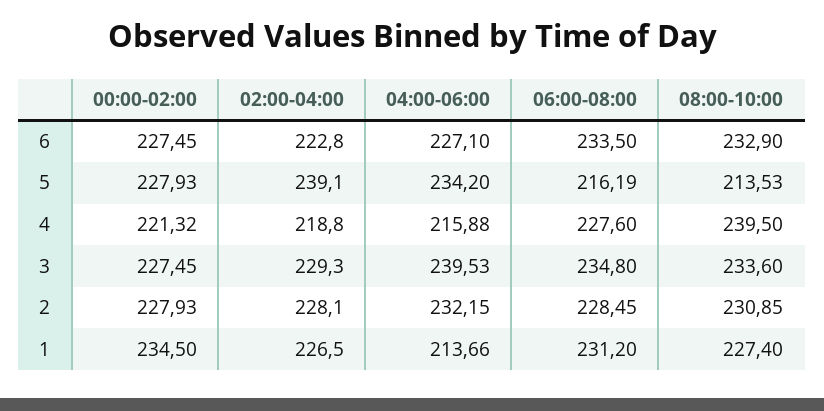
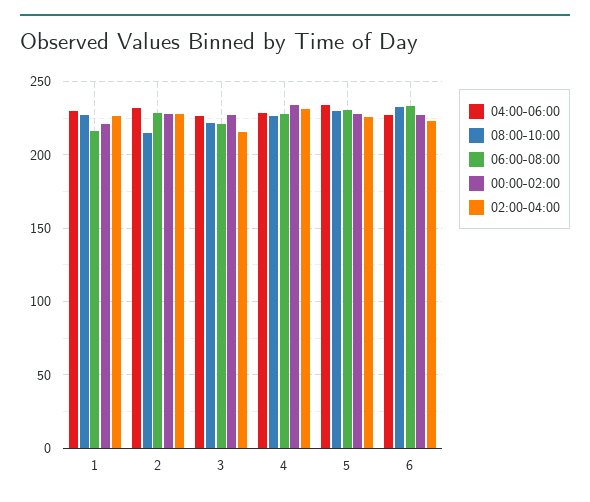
  {
    "00:00-02:00": {
      "6": 227.45,
      "5": 227.93,
-     "4": 221.32,
+     "4": 235,
      "3": 227.45,
      "2": 227.93,
-     "1": 234.5
+     "1": 220
    },
    "02:00-04:00": {
      "6": 222.8,
-     "5": 239.1,
+     "5": 225,
-     "4": 218.8,
+     "4": 230,
-     "3": 229.3,
+     "3": 215,
      "2": 228.1,
      "1": 226.5
    },
    "04:00-06:00": {
      "6": 227.1,
      "5": 234.2,
-     "4": 215.88,
+     "4": 230,
-     "3": 239.53,
+     "3": 225,
      "2": 232.15,
-     "1": 213.66
+     "1": 230
    },
    "06:00-08:00": {
      "6": 233.5,
-     "5": 216.19,
+     "5": 230,
      "4": 227.6,
-     "3": 234.8,
+     "3": 220,
      "2": 228.45,
-     "1": 231.2
+     "1": 215
    },
    "08:00-10:00": {
      "6": 232.9,
-     "5": 213.53,
+     "5": 230,
-     "4": 239.5,
+     "4": 225,
-     "3": 233.6,
+     "3": 220,
-     "2": 230.85,
+     "2": 215,
      "1": 227.4
    }
  }

